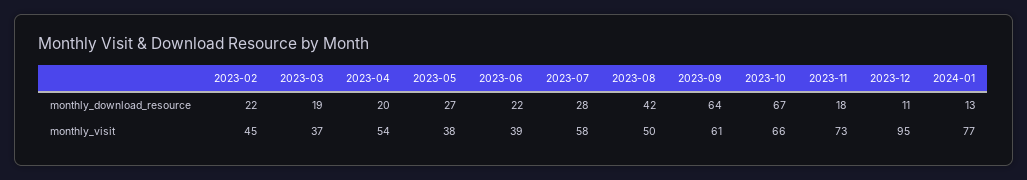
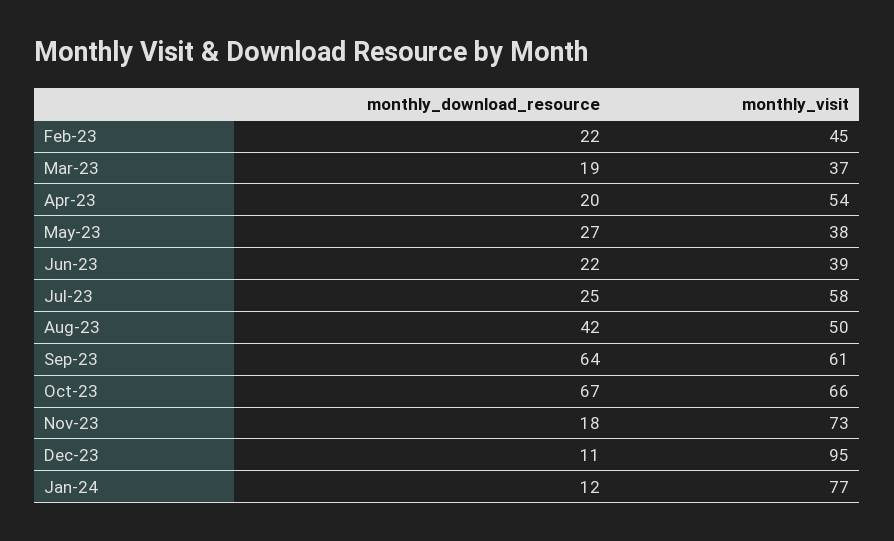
  {
    "2023-02": {
      "monthly_download_resource": 22,
      "monthly_visit": 45
    },
    "2023-03": {
      "monthly_download_resource": 19,
      "monthly_visit": 37
    },
    "2023-04": {
      "monthly_download_resource": 20,
      "monthly_visit": 54
    },
    "2023-05": {
      "monthly_download_resource": 27,
      "monthly_visit": 38
    },
    "2023-06": {
      "monthly_download_resource": 22,
      "monthly_visit": 39
    },
    "2023-07": {
-     "monthly_download_resource": 28,
+     "monthly_download_resource": 25,
      "monthly_visit": 58
    },
    "2023-08": {
      "monthly_download_resource": 42,
      "monthly_visit": 50
    },
    "2023-09": {
      "monthly_download_resource": 64,
      "monthly_visit": 61
    },
    "2023-10": {
      "monthly_download_resource": 67,
      "monthly_visit": 66
    },
    "2023-11": {
      "monthly_download_resource": 18,
      "monthly_visit": 73
    },
    "2023-12": {
      "monthly_download_resource": 11,
      "monthly_visit": 95
    },
    "2024-01": {
-     "monthly_download_resource": 13,
+     "monthly_download_resource": 12,
      "monthly_visit": 77
    }
  }

